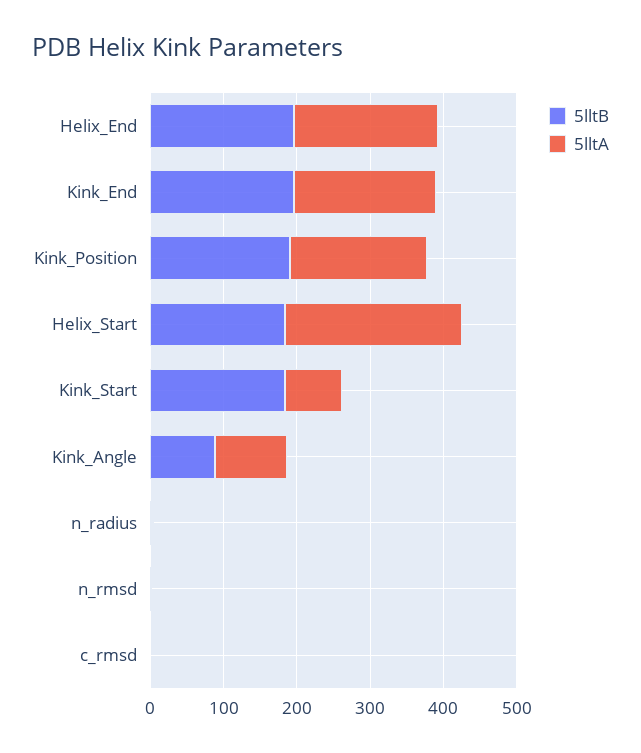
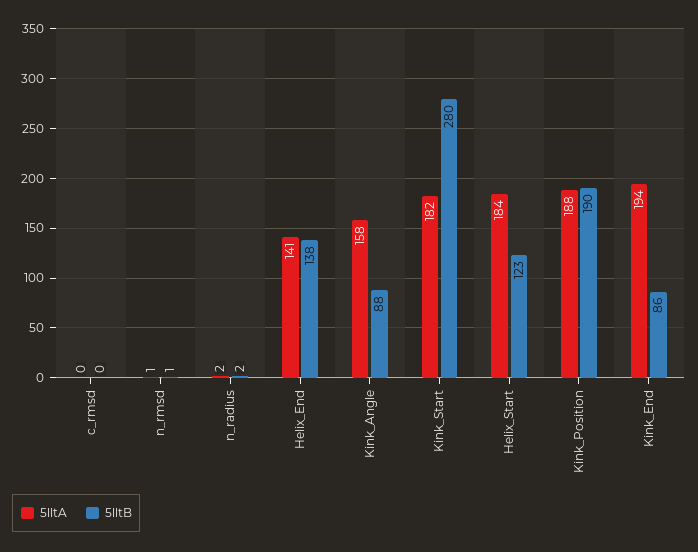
  {
    "5lltB": {
-     "Helix_End": 200,
+     "Helix_End": 138,
-     "Kink_End": 200,
+     "Kink_End": 86,
      "Kink_Position": 190,
-     "Helix_Start": 180,
+     "Helix_Start": 123,
-     "Kink_Start": 180,
+     "Kink_Start": 280,
      "Kink_Angle": 88,
      "n_radius": 2,
      "n_rmsd": 1,
      "c_rmsd": 0
    },
    "5lltA": {
-     "Helix_End": 200,
+     "Helix_End": 141,
      "Kink_End": 194,
      "Kink_Position": 188,
-     "Helix_Start": 240,
+     "Helix_Start": 184,
-     "Kink_Start": 80,
+     "Kink_Start": 182,
-     "Kink_Angle": 100,
+     "Kink_Angle": 158,
      "n_radius": 2,
      "n_rmsd": 1,
      "c_rmsd": 0
    }
  }

